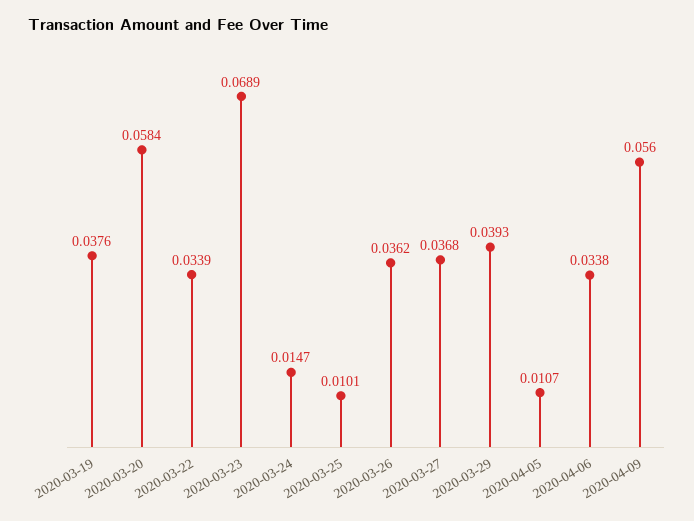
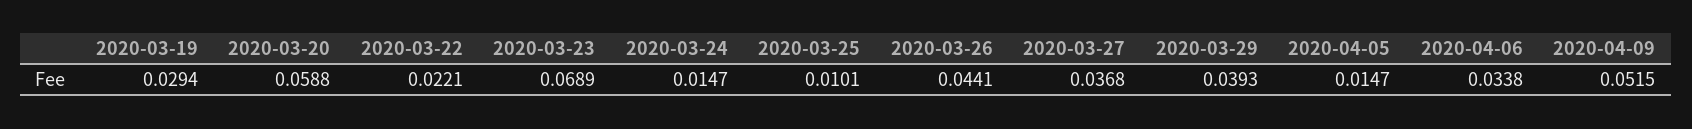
  {
-   "2020-03-19": 0.0376,
+   "2020-03-19": 0.0294,
-   "2020-03-20": 0.0584,
+   "2020-03-20": 0.0588,
-   "2020-03-22": 0.0339,
+   "2020-03-22": 0.0221,
    "2020-03-23": 0.0689,
    "2020-03-24": 0.0147,
    "2020-03-25": 0.0101,
-   "2020-03-26": 0.0362,
+   "2020-03-26": 0.0441,
    "2020-03-27": 0.0368,
    "2020-03-29": 0.0393,
-   "2020-04-05": 0.0107,
+   "2020-04-05": 0.0147,
    "2020-04-06": 0.0338,
-   "2020-04-09": 0.056
+   "2020-04-09": 0.0515
  }

